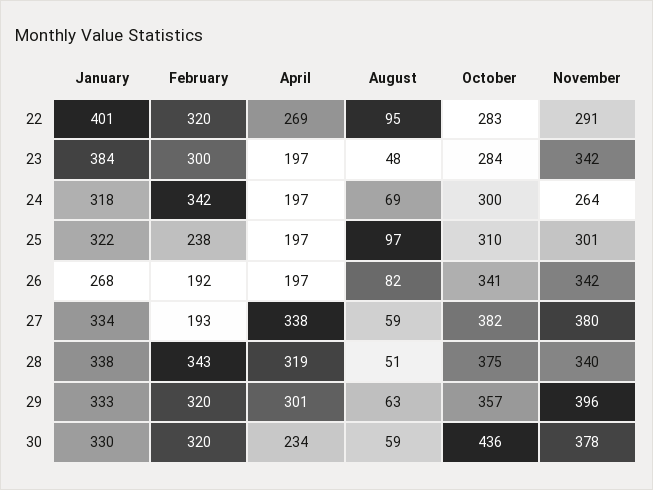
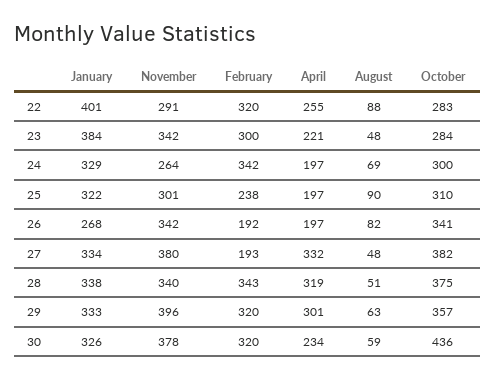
  {
    "January": {
      "22": 401,
      "23": 384,
-     "24": 318,
+     "24": 329,
      "25": 322,
      "26": 268,
      "27": 334,
      "28": 338,
      "29": 333,
-     "30": 330
+     "30": 326
    },
    "February": {
      "22": 320,
      "23": 300,
      "24": 342,
      "25": 238,
      "26": 192,
      "27": 193,
      "28": 343,
      "29": 320,
      "30": 320
    },
    "April": {
-     "22": 269,
+     "22": 255,
-     "23": 197,
+     "23": 221,
      "24": 197,
      "25": 197,
      "26": 197,
-     "27": 338,
+     "27": 332,
      "28": 319,
      "29": 301,
      "30": 234
    },
    "August": {
-     "22": 95,
+     "22": 88,
      "23": 48,
      "24": 69,
-     "25": 97,
+     "25": 90,
      "26": 82,
-     "27": 59,
+     "27": 48,
      "28": 51,
      "29": 63,
      "30": 59
    },
    "October": {
      "22": 283,
      "23": 284,
      "24": 300,
      "25": 310,
      "26": 341,
      "27": 382,
      "28": 375,
      "29": 357,
      "30": 436
    },
    "November": {
      "22": 291,
      "23": 342,
      "24": 264,
      "25": 301,
      "26": 342,
      "27": 380,
      "28": 340,
      "29": 396,
      "30": 378
    }
  }

